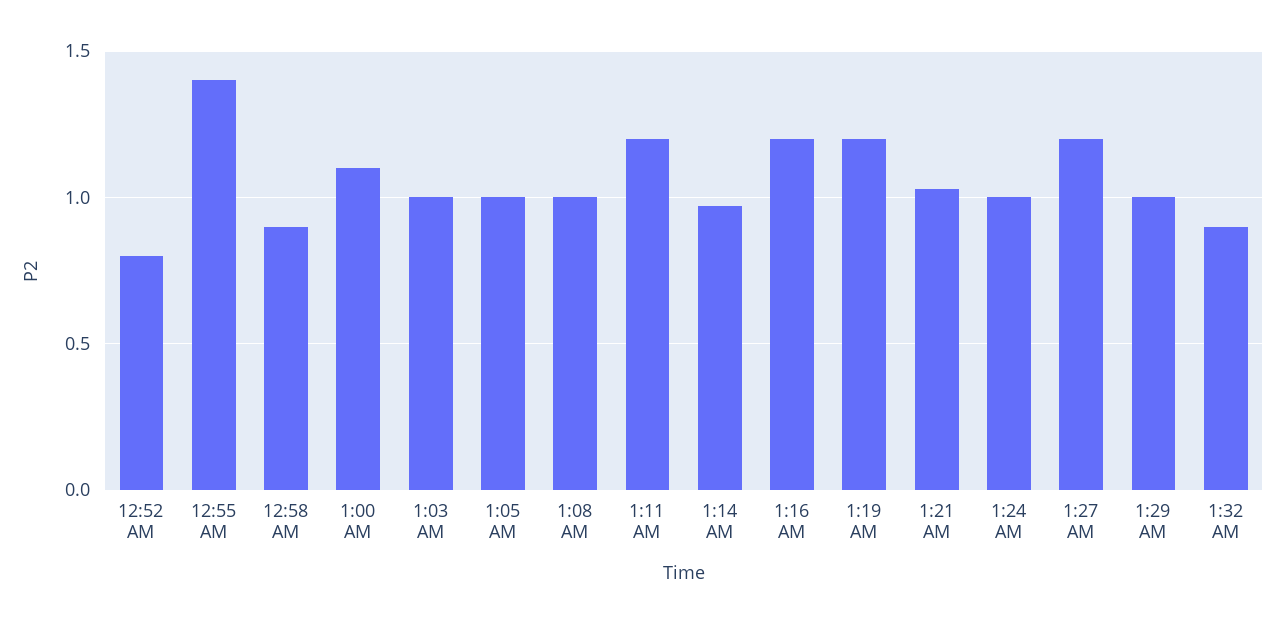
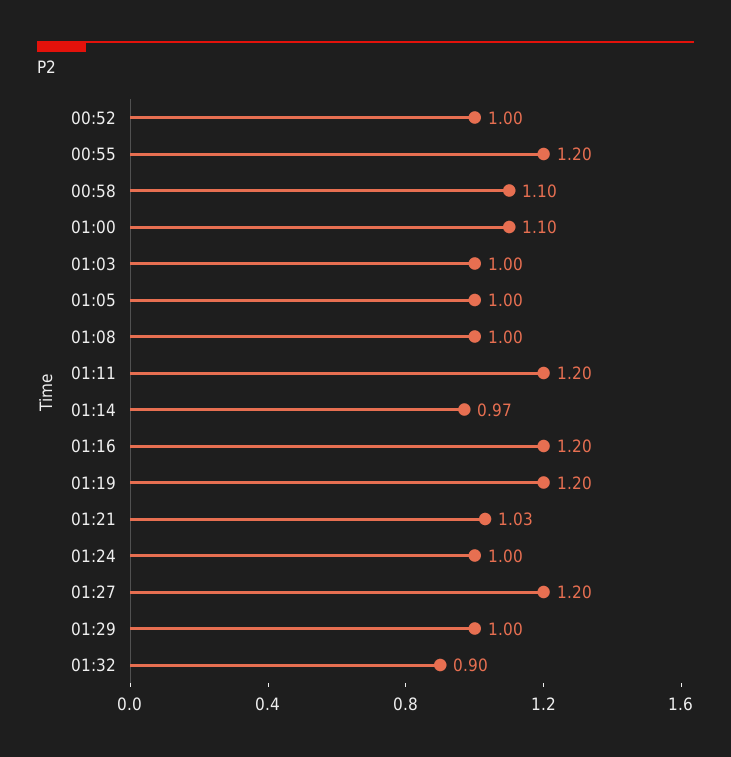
  {
-   "12:52 AM": 0.8,
+   "12:52 AM": 1,
-   "12:55 AM": 1.4,
+   "12:55 AM": 1.2,
-   "12:58 AM": 0.9,
+   "12:58 AM": 1.1,
    "1:00 AM": 1.1,
    "1:03 AM": 1,
    "1:05 AM": 1,
    "1:08 AM": 1,
    "1:11 AM": 1.2,
    "1:14 AM": 0.97,
    "1:16 AM": 1.2,
    "1:19 AM": 1.2,
    "1:21 AM": 1.03,
    "1:24 AM": 1,
    "1:27 AM": 1.2,
    "1:29 AM": 1,
    "1:32 AM": 0.9
  }

